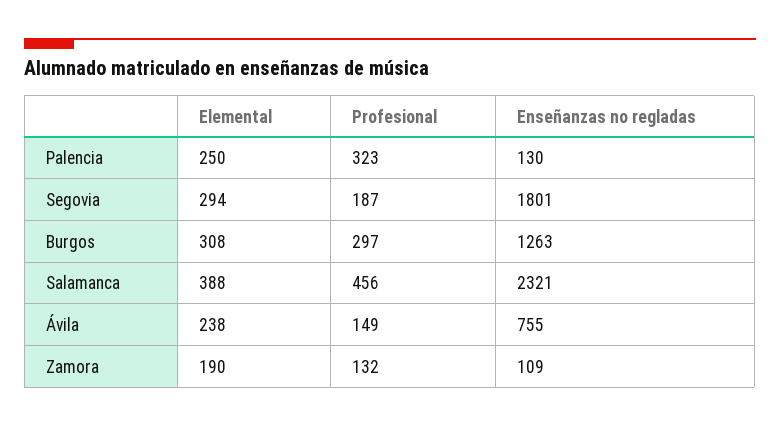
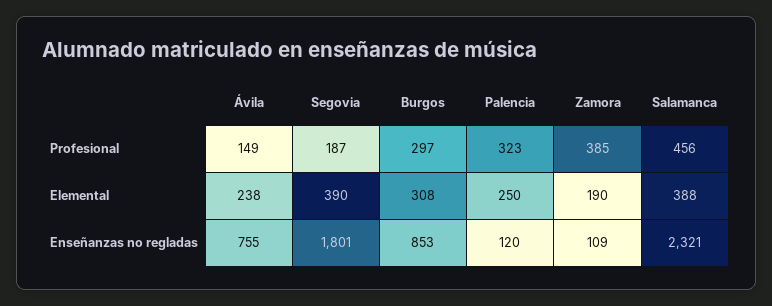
  {
    "Elemental": {
      "Palencia": 250,
-     "Segovia": 294,
+     "Segovia": 390,
      "Burgos": 308,
      "Salamanca": 388,
      "Ávila": 238,
      "Zamora": 190
    },
    "Profesional": {
      "Palencia": 323,
      "Segovia": 187,
      "Burgos": 297,
      "Salamanca": 456,
      "Ávila": 149,
-     "Zamora": 132
+     "Zamora": 385
    },
    "Enseñanzas no regladas": {
-     "Palencia": 130,
+     "Palencia": 120,
      "Segovia": 1801,
-     "Burgos": 1263,
+     "Burgos": 853,
      "Salamanca": 2321,
      "Ávila": 755,
      "Zamora": 109
    }
  }

